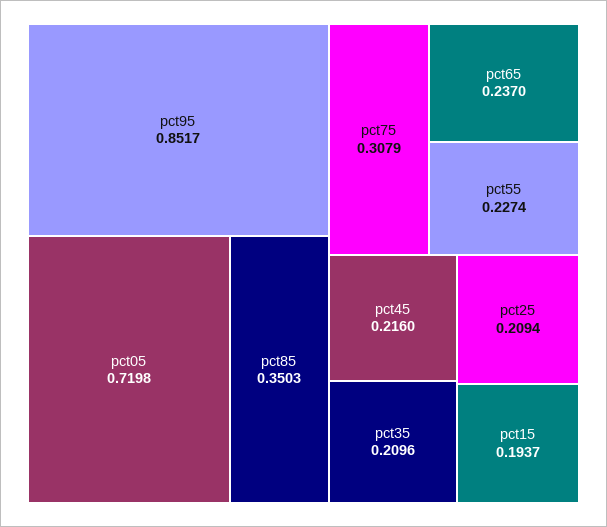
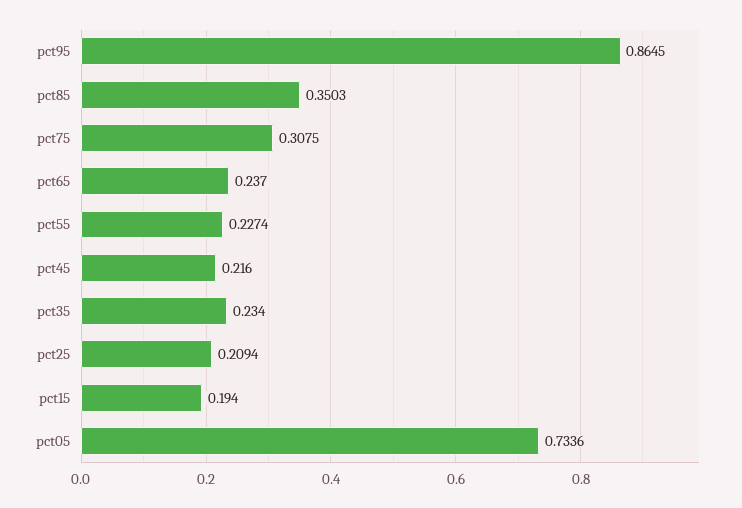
  {
-   "pct95": 0.8517,
+   "pct95": 0.8645,
-   "pct05": 0.7198,
+   "pct05": 0.7336,
    "pct85": 0.3503,
-   "pct75": 0.3079,
+   "pct75": 0.3075,
    "pct65": 0.237,
    "pct55": 0.2274,
    "pct45": 0.216,
-   "pct35": 0.2096,
+   "pct35": 0.234,
    "pct25": 0.2094,
-   "pct15": 0.1937
+   "pct15": 0.194
  }

